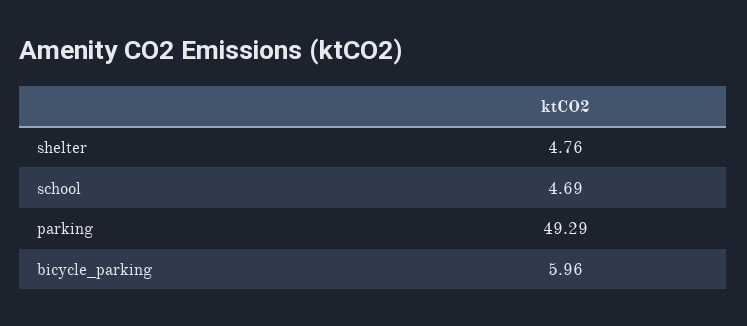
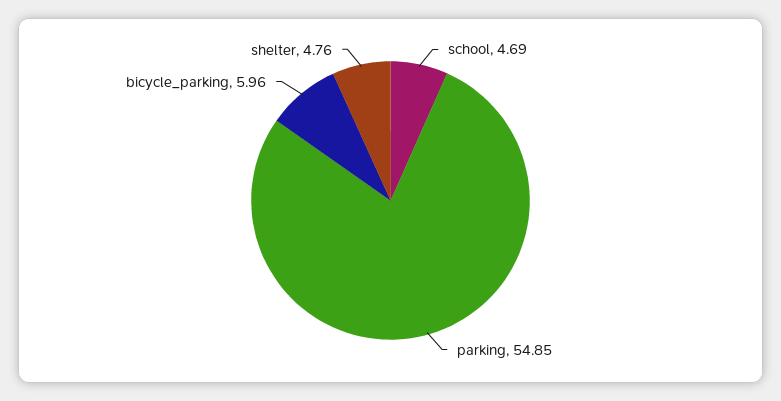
  {
    "shelter": 4.76,
    "school": 4.69,
-   "parking": 49.29,
+   "parking": 54.85,
    "bicycle_parking": 5.96
  }

